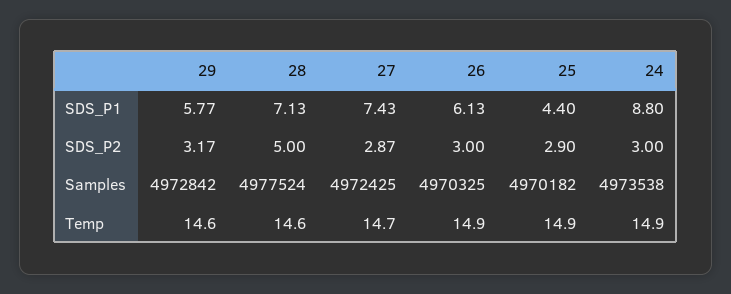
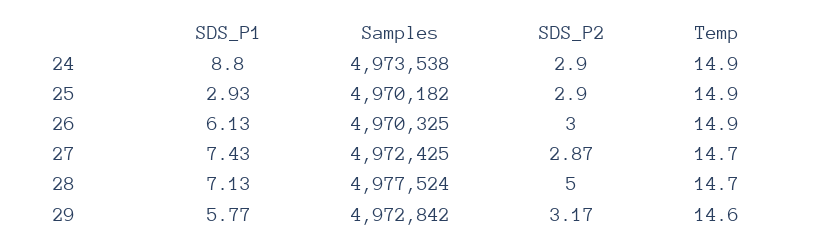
  {
    "29": {
      "SDS_P1": 5.77,
      "SDS_P2": 3.17,
      "Samples": 4972842,
      "Temp": 14.6
    },
    "28": {
      "SDS_P1": 7.13,
      "SDS_P2": 5,
      "Samples": 4977524,
-     "Temp": 14.6
+     "Temp": 14.7
    },
    "27": {
      "SDS_P1": 7.43,
      "SDS_P2": 2.87,
      "Samples": 4972425,
      "Temp": 14.7
    },
    "26": {
      "SDS_P1": 6.13,
      "SDS_P2": 3,
      "Samples": 4970325,
      "Temp": 14.9
    },
    "25": {
-     "SDS_P1": 4.4,
+     "SDS_P1": 2.93,
      "SDS_P2": 2.9,
      "Samples": 4970182,
      "Temp": 14.9
    },
    "24": {
      "SDS_P1": 8.8,
-     "SDS_P2": 3,
+     "SDS_P2": 2.9,
      "Samples": 4973538,
      "Temp": 14.9
    }
  }

